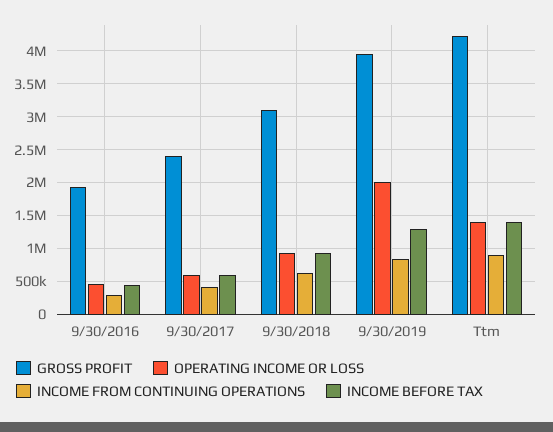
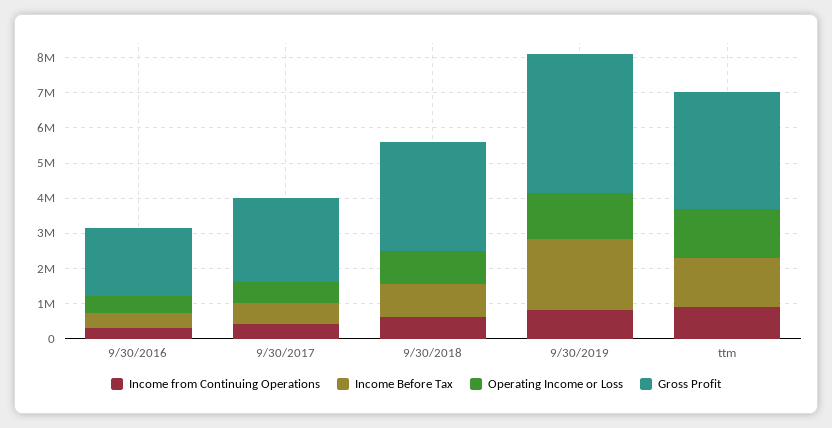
  {
    "GROSS PROFIT": {
      "9/30/2016": 1900000,
      "9/30/2017": 2400000,
      "9/30/2018": 3100000,
      "9/30/2019": 4000000,
-     "Ttm": 4200000
+     "Ttm": 3250000
    },
    "OPERATING INCOME OR LOSS": {
      "9/30/2016": 500000,
      "9/30/2017": 600000,
      "9/30/2018": 900000,
-     "9/30/2019": 2000000,
+     "9/30/2019": 1250000,
      "Ttm": 1400000
    },
    "INCOME FROM CONTINUING OPERATIONS": {
      "9/30/2016": 300000,
      "9/30/2017": 400000,
      "9/30/2018": 600000,
      "9/30/2019": 800000,
      "Ttm": 900000
    },
    "INCOME BEFORE TAX": {
      "9/30/2016": 500000,
      "9/30/2017": 600000,
      "9/30/2018": 900000,
-     "9/30/2019": 1300000,
+     "9/30/2019": 2000000,
      "Ttm": 1400000
    }
  }

